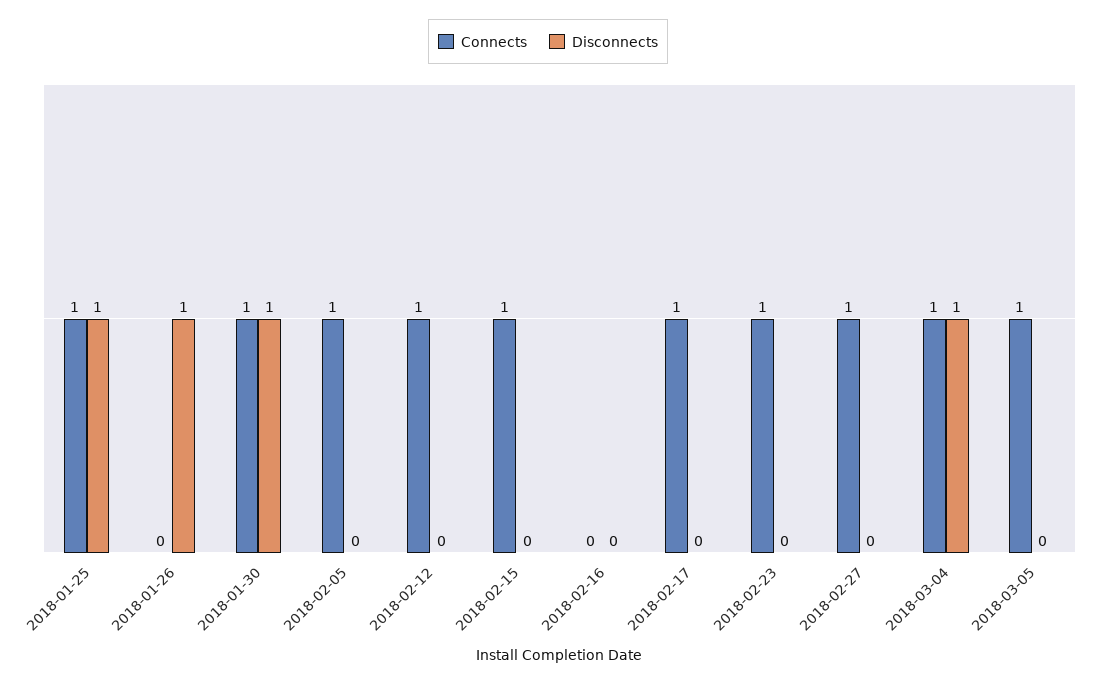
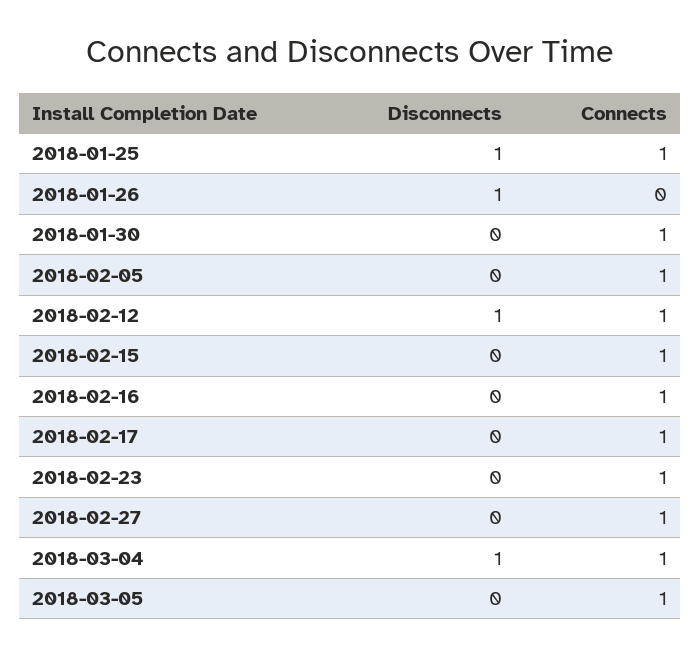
  {
    "Connects": {
      "2018-01-25": 1,
      "2018-01-26": 0,
      "2018-01-30": 1,
      "2018-02-05": 1,
      "2018-02-12": 1,
      "2018-02-15": 1,
-     "2018-02-16": 0,
+     "2018-02-16": 1,
      "2018-02-17": 1,
      "2018-02-23": 1,
      "2018-02-27": 1,
      "2018-03-04": 1,
      "2018-03-05": 1
    },
    "Disconnects": {
      "2018-01-25": 1,
      "2018-01-26": 1,
-     "2018-01-30": 1,
+     "2018-01-30": 0,
      "2018-02-05": 0,
-     "2018-02-12": 0,
+     "2018-02-12": 1,
      "2018-02-15": 0,
      "2018-02-16": 0,
      "2018-02-17": 0,
      "2018-02-23": 0,
      "2018-02-27": 0,
      "2018-03-04": 1,
      "2018-03-05": 0
    }
  }

